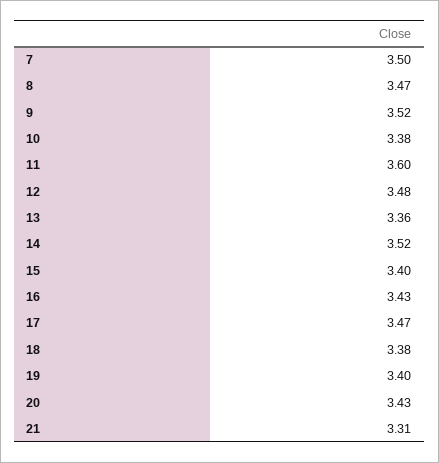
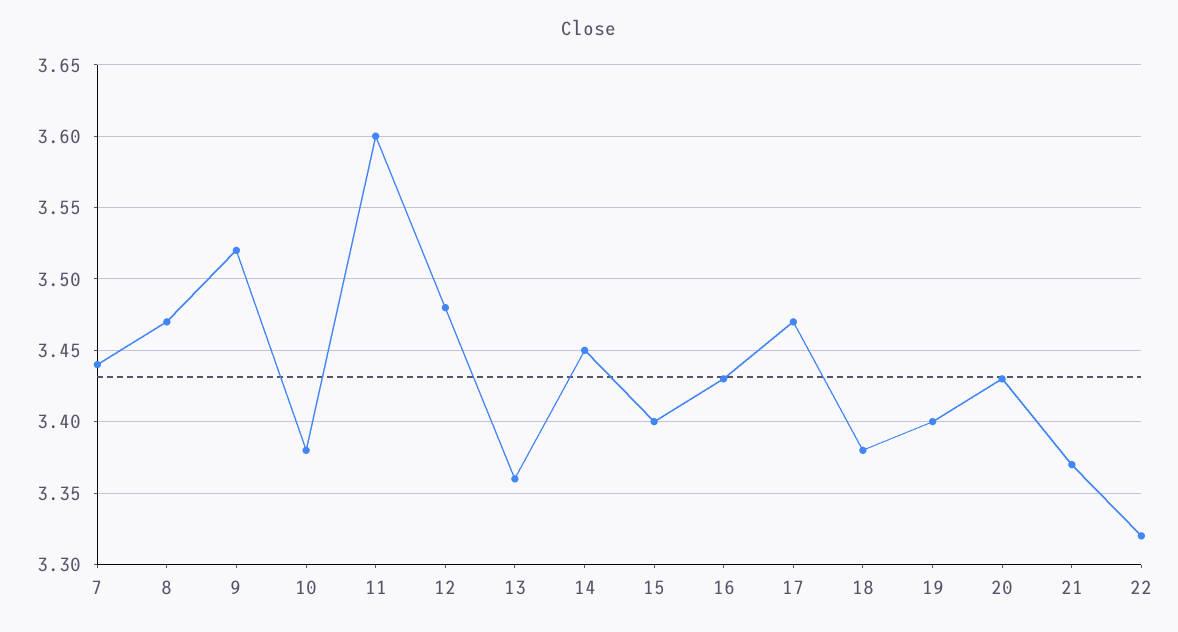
  {
-   "7": 3.5,
+   "7": 3.44,
    "8": 3.47,
    "9": 3.52,
    "10": 3.38,
    "11": 3.6,
    "12": 3.48,
    "13": 3.36,
-   "14": 3.52,
+   "14": 3.45,
    "15": 3.4,
    "16": 3.43,
    "17": 3.47,
    "18": 3.38,
    "19": 3.4,
    "20": 3.43,
-   "21": 3.31
+   "21": 3.37,
+   "22": 3.32
  }

